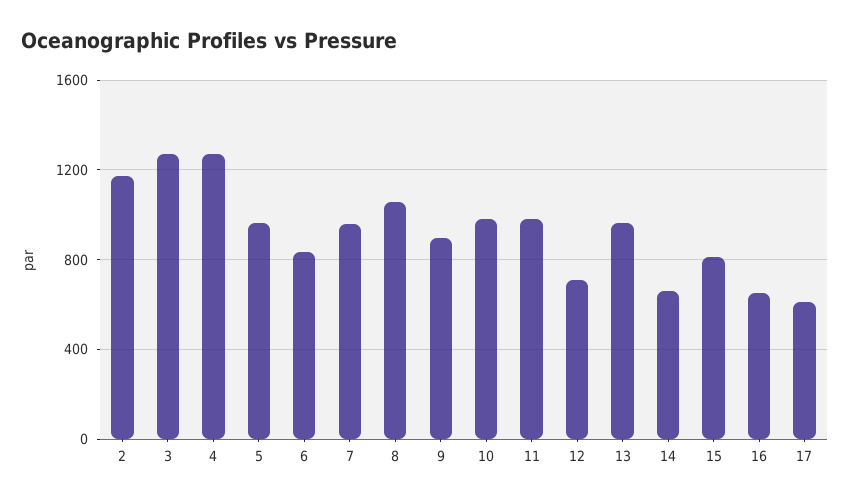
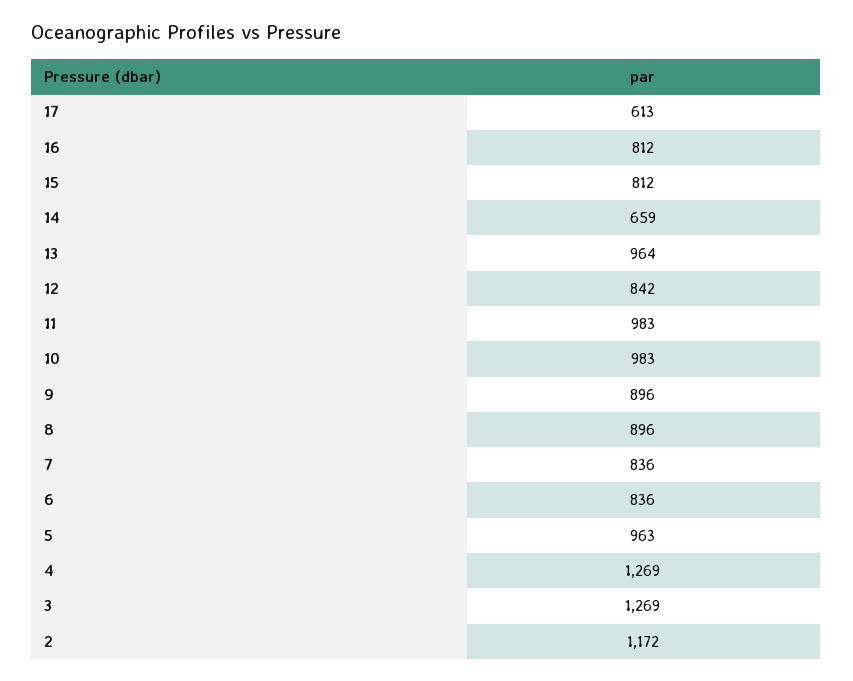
  {
    "2": 1172,
    "3": 1269,
    "4": 1269,
    "5": 963,
    "6": 836,
-   "7": 950,
+   "7": 836,
-   "8": 1050,
+   "8": 896,
    "9": 896,
    "10": 983,
    "11": 983,
-   "12": 700,
+   "12": 842,
    "13": 964,
    "14": 659,
    "15": 812,
-   "16": 650,
+   "16": 812,
    "17": 613
  }

